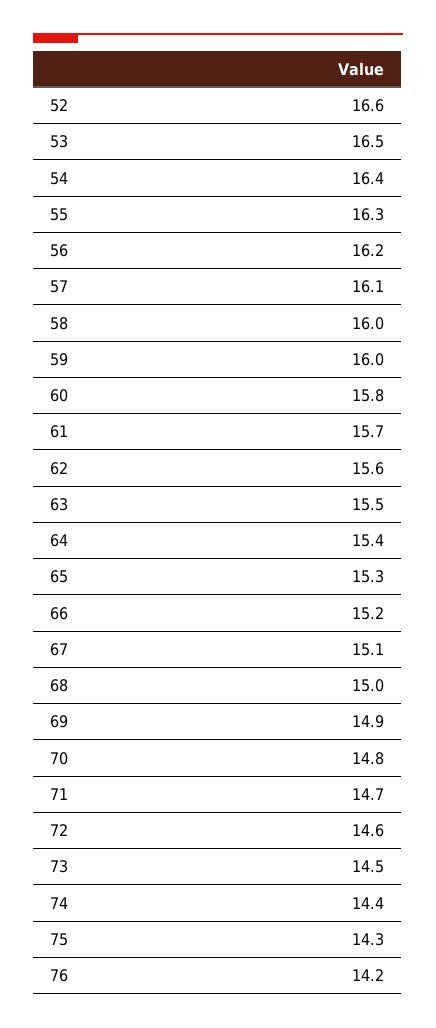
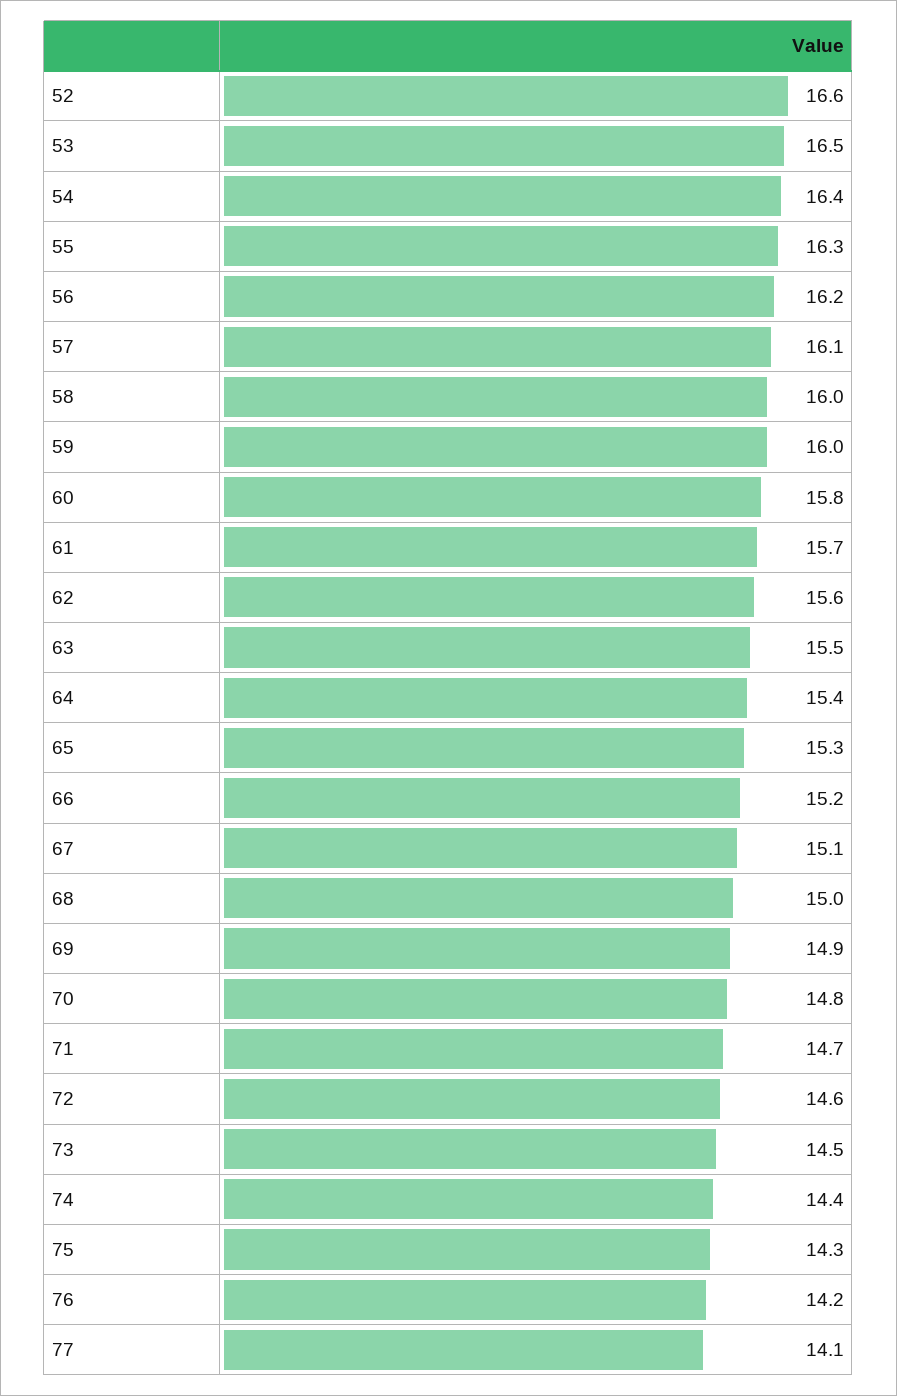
  {
    "52": 16.6,
    "53": 16.5,
    "54": 16.4,
    "55": 16.3,
    "56": 16.2,
    "57": 16.1,
    "58": 16,
    "59": 16,
    "60": 15.8,
    "61": 15.7,
    "62": 15.6,
    "63": 15.5,
    "64": 15.4,
    "65": 15.3,
    "66": 15.2,
    "67": 15.1,
    "68": 15,
    "69": 14.9,
    "70": 14.8,
    "71": 14.7,
    "72": 14.6,
    "73": 14.5,
    "74": 14.4,
    "75": 14.3,
-   "76": 14.2
+   "76": 14.2,
+   "77": 14.1
  }

